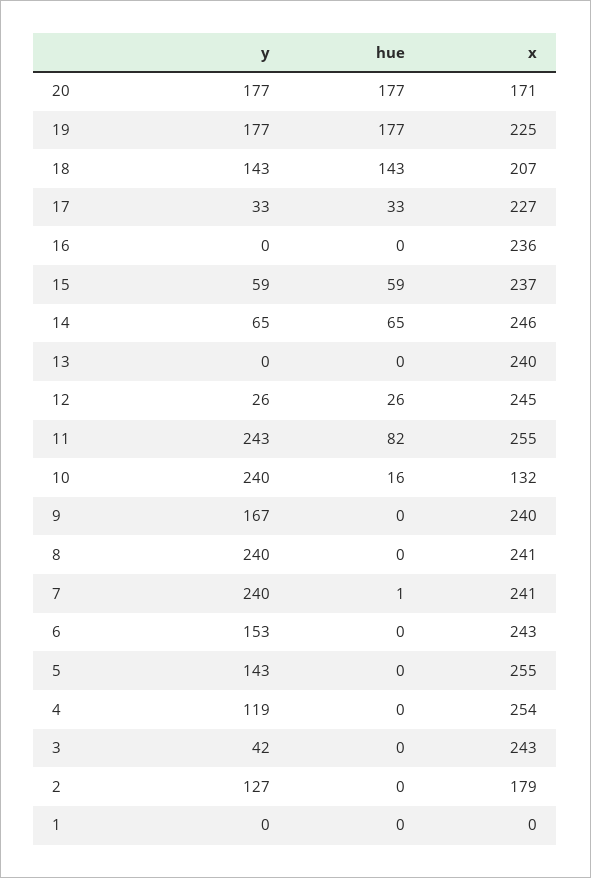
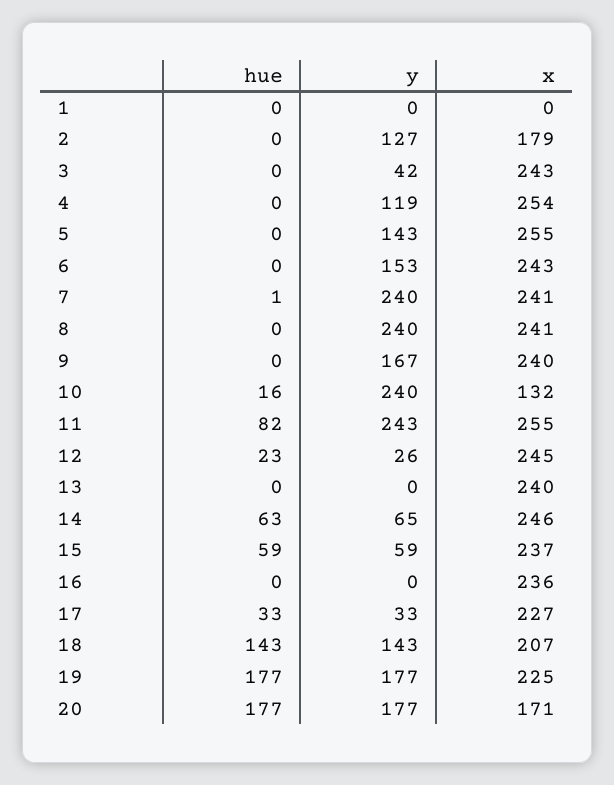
  {
    "y": {
      "20": 177,
      "19": 177,
      "18": 143,
      "17": 33,
      "16": 0,
      "15": 59,
      "14": 65,
      "13": 0,
      "12": 26,
      "11": 243,
      "10": 240,
      "9": 167,
      "8": 240,
      "7": 240,
      "6": 153,
      "5": 143,
      "4": 119,
      "3": 42,
      "2": 127,
      "1": 0
    },
    "hue": {
      "20": 177,
      "19": 177,
      "18": 143,
      "17": 33,
      "16": 0,
      "15": 59,
-     "14": 65,
+     "14": 63,
      "13": 0,
-     "12": 26,
+     "12": 23,
      "11": 82,
      "10": 16,
      "9": 0,
      "8": 0,
      "7": 1,
      "6": 0,
      "5": 0,
      "4": 0,
      "3": 0,
      "2": 0,
      "1": 0
    },
    "x": {
      "20": 171,
      "19": 225,
      "18": 207,
      "17": 227,
      "16": 236,
      "15": 237,
      "14": 246,
      "13": 240,
      "12": 245,
      "11": 255,
      "10": 132,
      "9": 240,
      "8": 241,
      "7": 241,
      "6": 243,
      "5": 255,
      "4": 254,
      "3": 243,
      "2": 179,
      "1": 0
    }
  }

